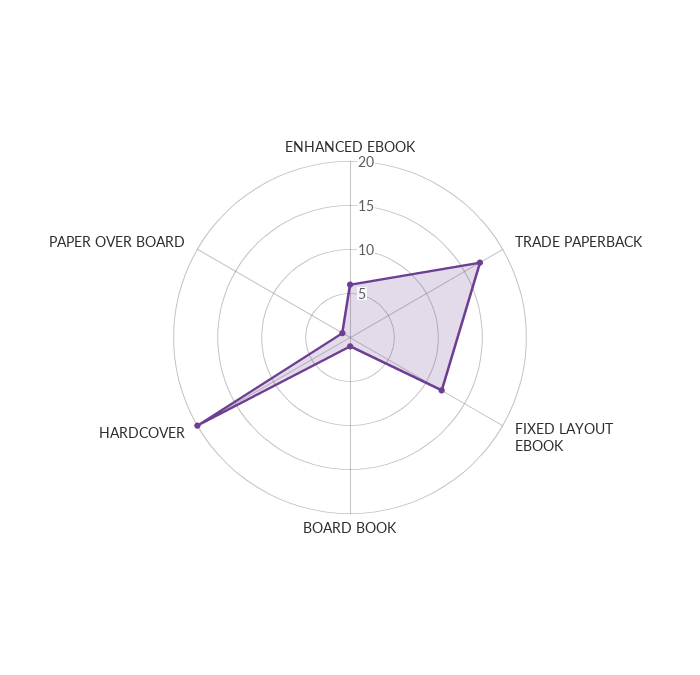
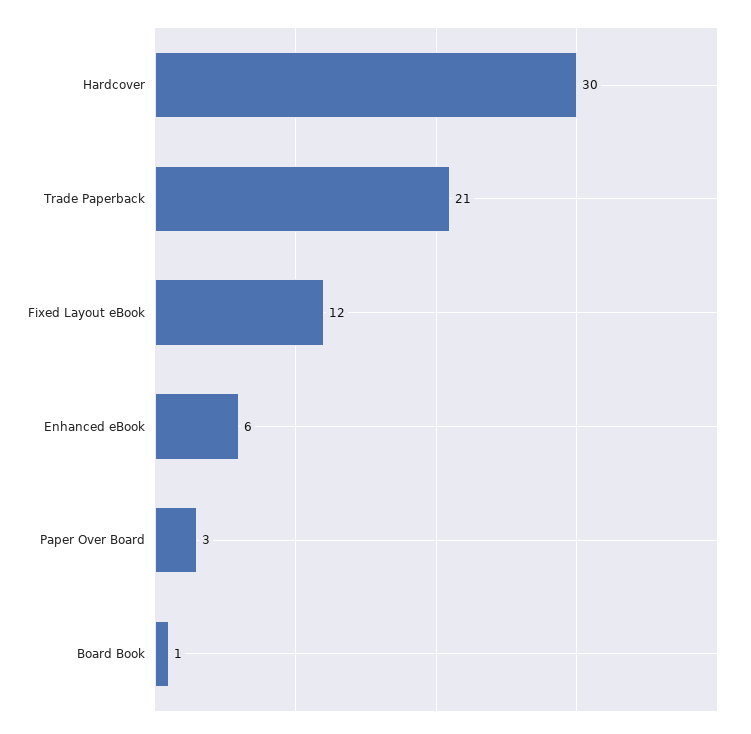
  {
    "ENHANCED EBOOK": 6,
-   "TRADE PAPERBACK": 17,
+   "TRADE PAPERBACK": 21,
    "FIXED LAYOUT EBOOK": 12,
    "BOARD BOOK": 1,
-   "HARDCOVER": 20,
+   "HARDCOVER": 30,
-   "PAPER OVER BOARD": 1
+   "PAPER OVER BOARD": 3
  }

